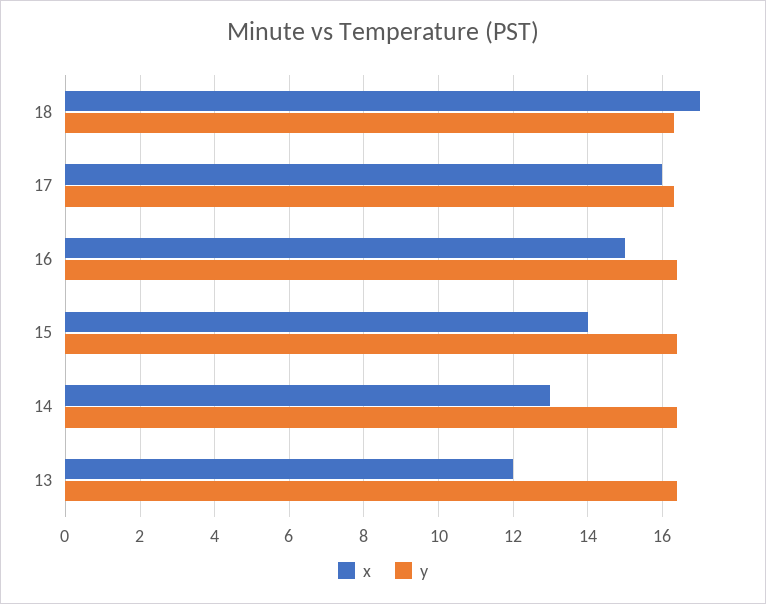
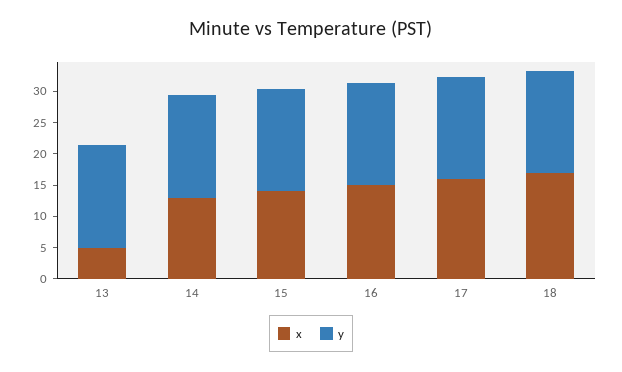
  {
    "x": {
      "18": 17,
      "17": 16,
      "16": 15,
      "15": 14,
      "14": 13,
-     "13": 12
+     "13": 5
    },
    "y": {
      "18": 16.5,
      "17": 16.5,
      "16": 16.5,
      "15": 16.5,
      "14": 16.5,
      "13": 16.5
    }
  }

